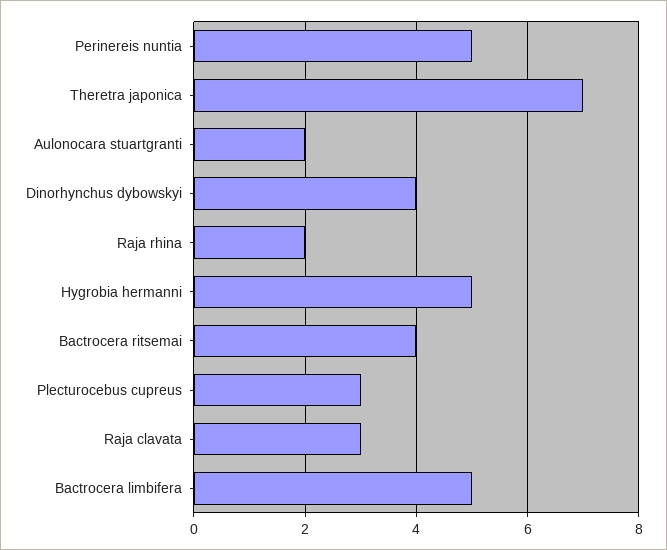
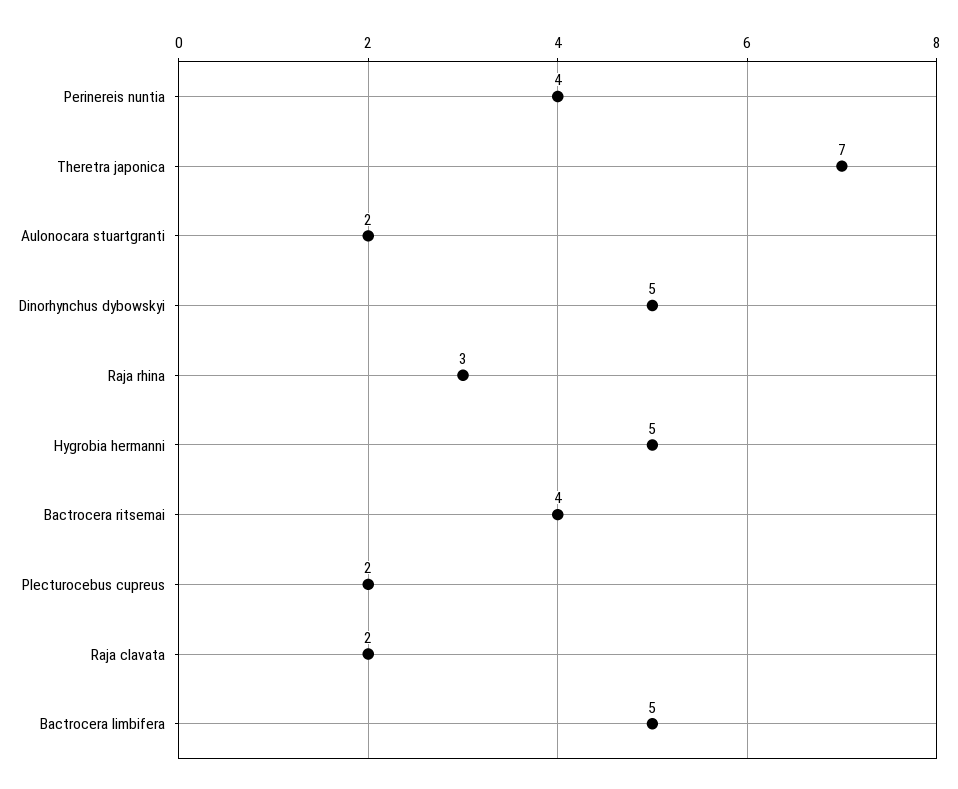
  {
-   "Perinereis nuntia": 5,
+   "Perinereis nuntia": 4,
    "Theretra japonica": 7,
    "Aulonocara stuartgranti": 2,
-   "Dinorhynchus dybowskyi": 4,
+   "Dinorhynchus dybowskyi": 5,
-   "Raja rhina": 2,
+   "Raja rhina": 3,
    "Hygrobia hermanni": 5,
    "Bactrocera ritsemai": 4,
-   "Plecturocebus cupreus": 3,
+   "Plecturocebus cupreus": 2,
-   "Raja clavata": 3,
+   "Raja clavata": 2,
    "Bactrocera limbifera": 5
  }

